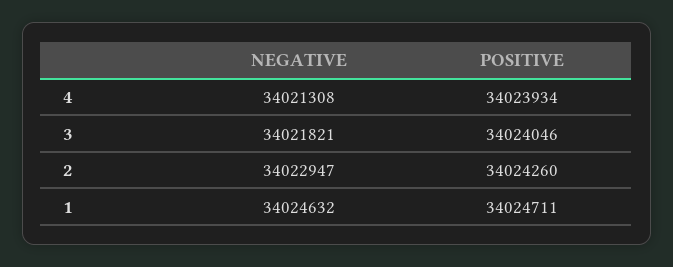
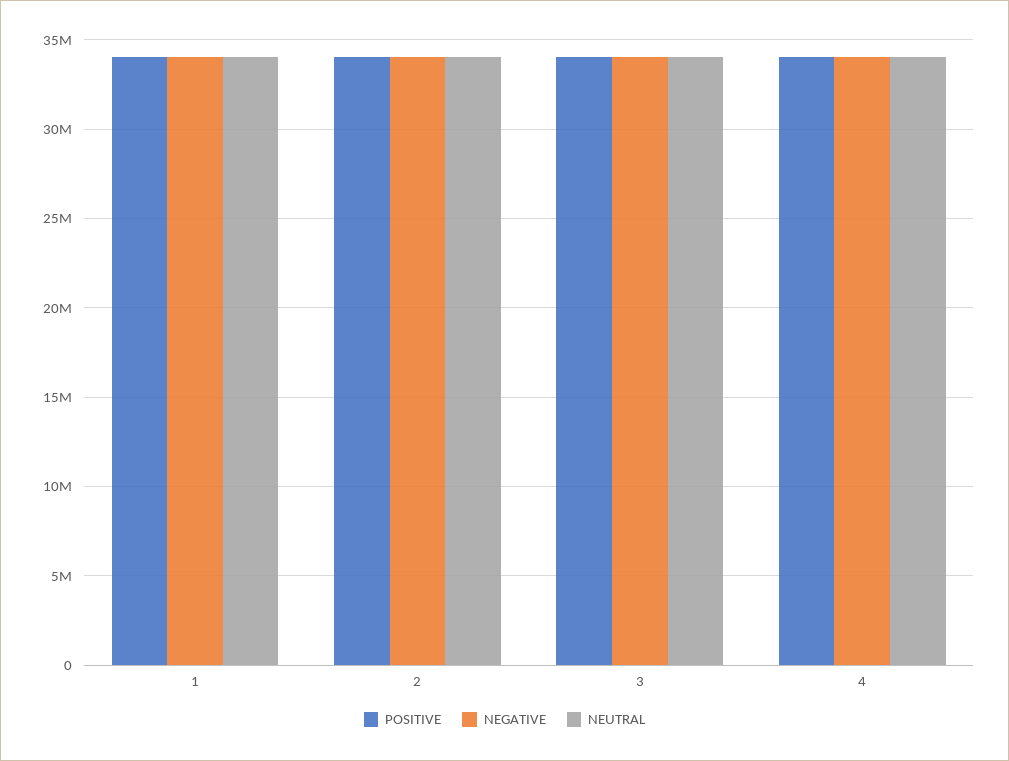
  {
    "NEGATIVE": {
      "4": 34021308,
      "3": 34021821,
      "2": 34022947,
      "1": 34024632
    },
    "POSITIVE": {
      "4": 34023934,
      "3": 34024046,
      "2": 34024260,
      "1": 34024711
-   }
+   },
+   "NEUTRAL": {
+     "1": 34000000,
+     "2": 34000000,
+     "3": 34000000,
+     "4": 34000000
+   }
  }

